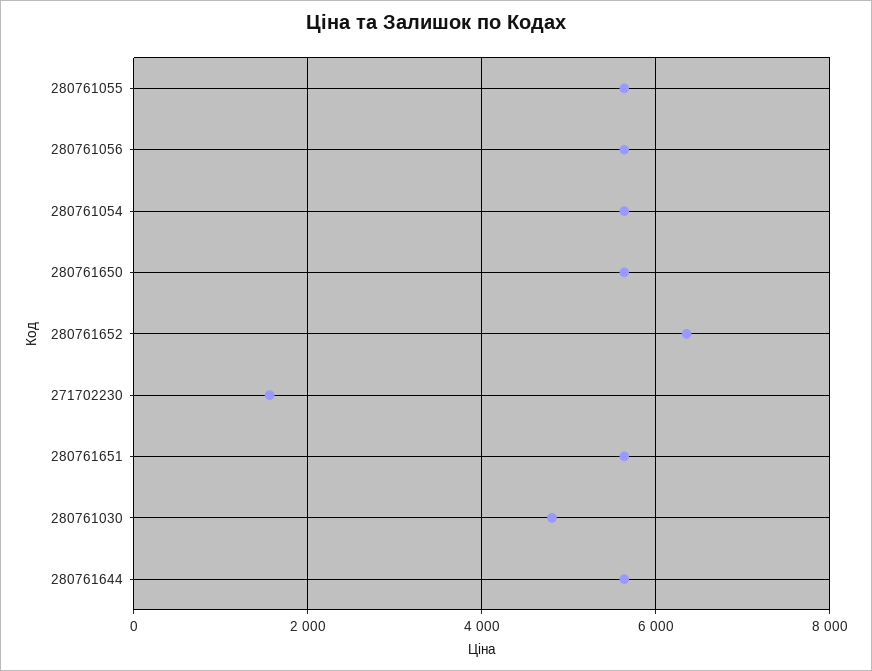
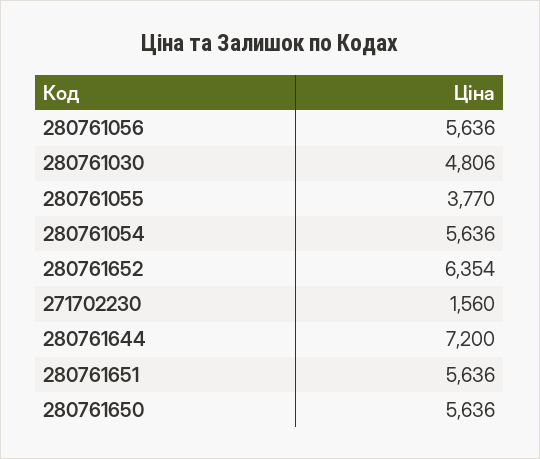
  {
-   "280761055": 5600,
+   "280761055": 3770,
    "280761056": 5636,
    "280761054": 5636,
    "280761650": 5636,
    "280761652": 6354,
    "271702230": 1560,
    "280761651": 5636,
    "280761030": 4806,
-   "280761644": 5600
+   "280761644": 7200
  }

